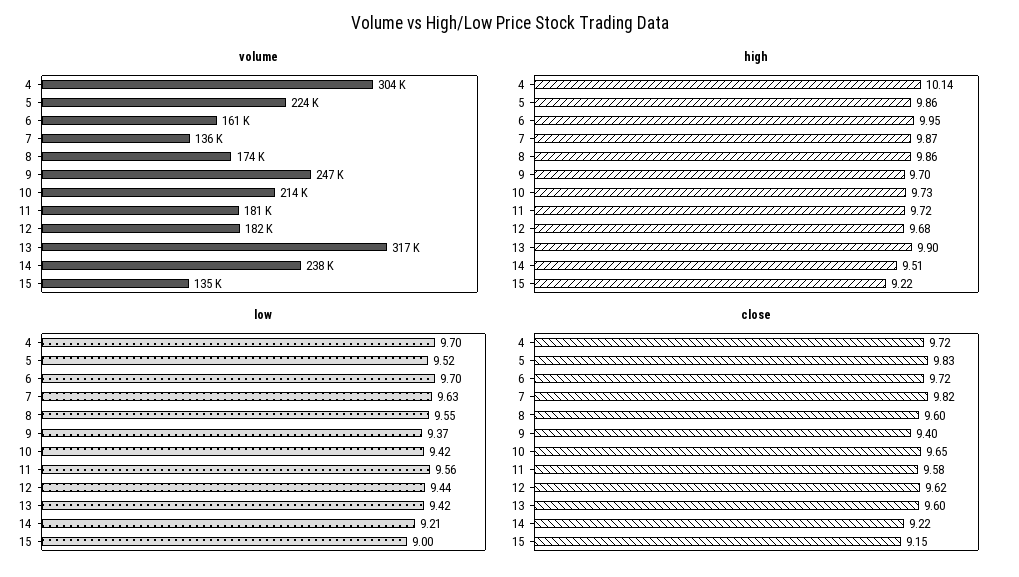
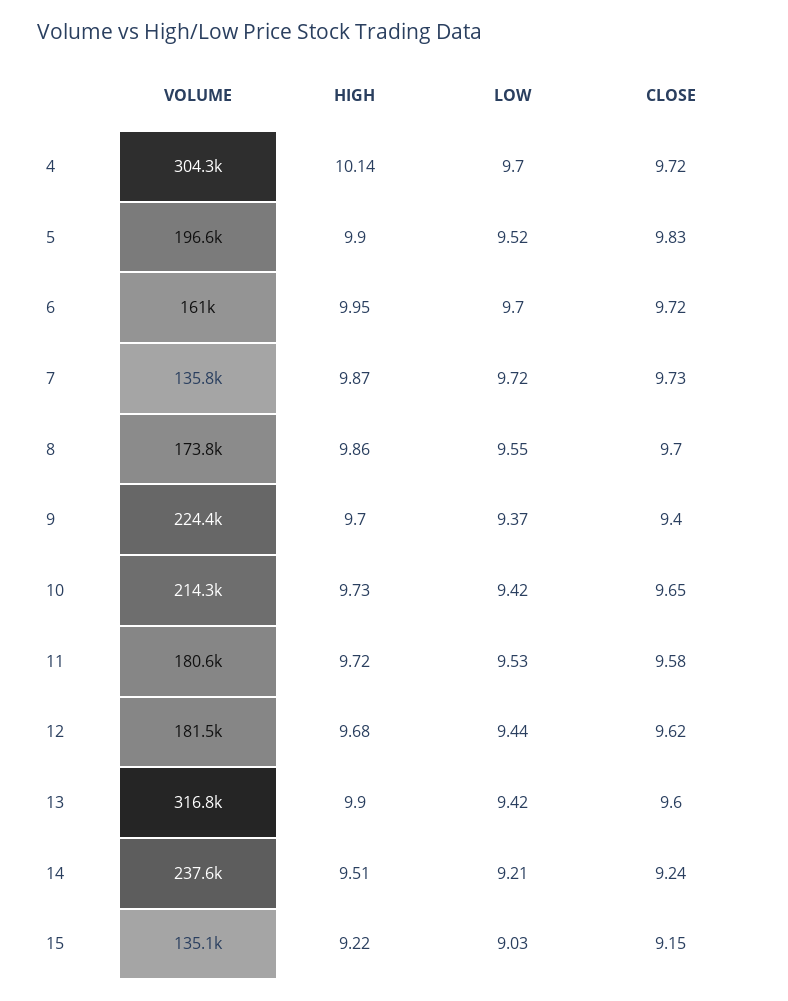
  {
    "volume": {
      "4": 304300,
-     "5": 224000,
+     "5": 196600,
      "6": 161000,
      "7": 135800,
      "8": 173800,
-     "9": 247000,
+     "9": 224400,
      "10": 214300,
      "11": 180600,
      "12": 181500,
      "13": 316800,
      "14": 237600,
      "15": 135100
    },
    "high": {
      "4": 10.14,
-     "5": 9.86,
+     "5": 9.9,
      "6": 9.95,
      "7": 9.87,
      "8": 9.86,
      "9": 9.7,
      "10": 9.73,
      "11": 9.72,
      "12": 9.68,
      "13": 9.9,
      "14": 9.51,
      "15": 9.22
    },
    "low": {
      "4": 9.7,
      "5": 9.52,
      "6": 9.7,
-     "7": 9.63,
+     "7": 9.72,
      "8": 9.55,
      "9": 9.37,
      "10": 9.42,
-     "11": 9.56,
+     "11": 9.53,
      "12": 9.44,
      "13": 9.42,
      "14": 9.21,
-     "15": 9
+     "15": 9.03
    },
    "close": {
      "4": 9.72,
      "5": 9.83,
      "6": 9.72,
-     "7": 9.82,
+     "7": 9.73,
-     "8": 9.6,
+     "8": 9.7,
      "9": 9.4,
      "10": 9.65,
      "11": 9.58,
      "12": 9.62,
      "13": 9.6,
-     "14": 9.22,
+     "14": 9.24,
      "15": 9.15
    }
  }

